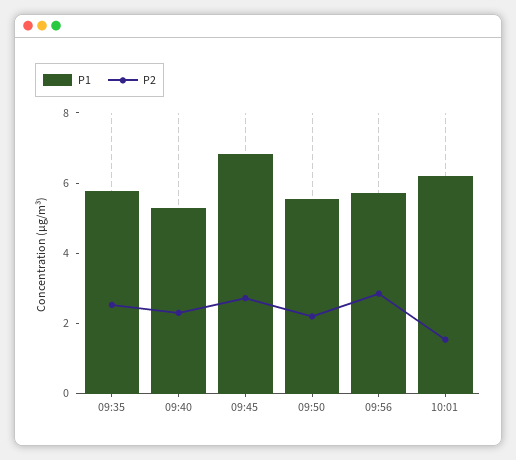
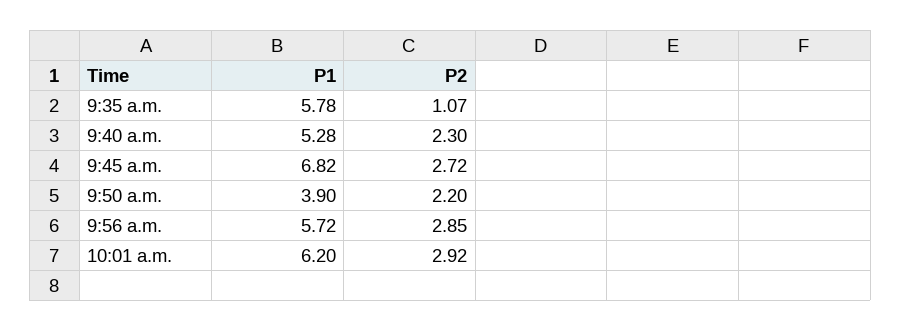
  {
    "P1": {
      "09:35": 5.78,
      "09:40": 5.28,
      "09:45": 6.82,
-     "09:50": 5.5,
+     "09:50": 3.9,
      "09:56": 5.72,
      "10:01": 6.2
    },
    "P2": {
-     "09:35": 2.5,
+     "09:35": 1.07,
      "09:40": 2.3,
      "09:45": 2.72,
      "09:50": 2.2,
      "09:56": 2.85,
-     "10:01": 1.5
+     "10:01": 2.92
    }
  }

